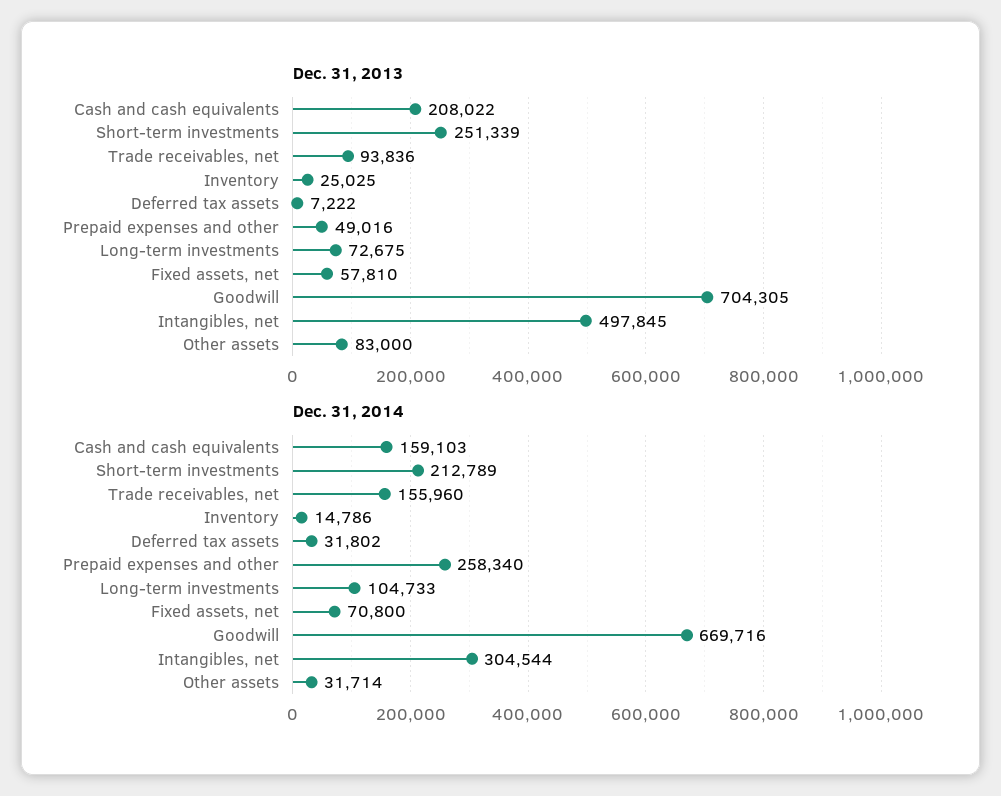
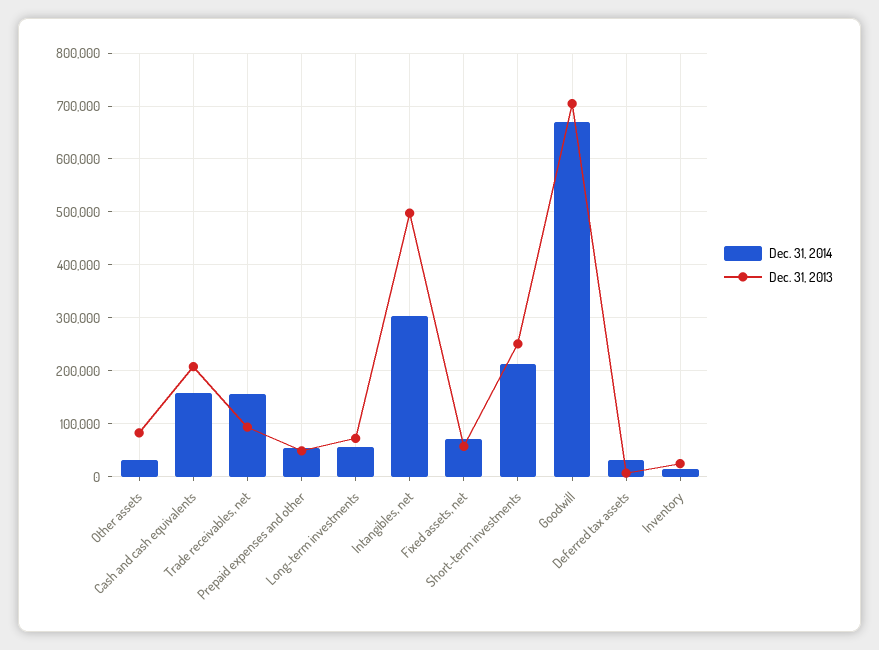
  {
    "Dec. 31, 2013": {
      "Cash and cash equivalents": 208022,
      "Short-term investments": 251339,
      "Trade receivables, net": 93836,
      "Inventory": 25025,
      "Deferred tax assets": 7222,
      "Prepaid expenses and other": 49016,
      "Long-term investments": 72675,
      "Fixed assets, net": 57810,
      "Goodwill": 704305,
      "Intangibles, net": 497845,
      "Other assets": 83000
    },
    "Dec. 31, 2014": {
      "Cash and cash equivalents": 159103,
      "Short-term investments": 212789,
      "Trade receivables, net": 155960,
      "Inventory": 14786,
      "Deferred tax assets": 31802,
-     "Prepaid expenses and other": 258340,
+     "Prepaid expenses and other": 60000,
-     "Long-term investments": 104733,
+     "Long-term investments": 60000,
      "Fixed assets, net": 70800,
      "Goodwill": 669716,
      "Intangibles, net": 304544,
      "Other assets": 31714
    }
  }

